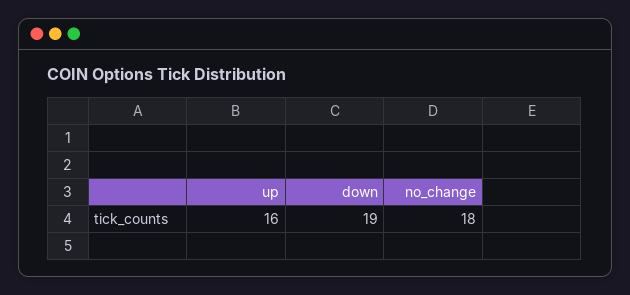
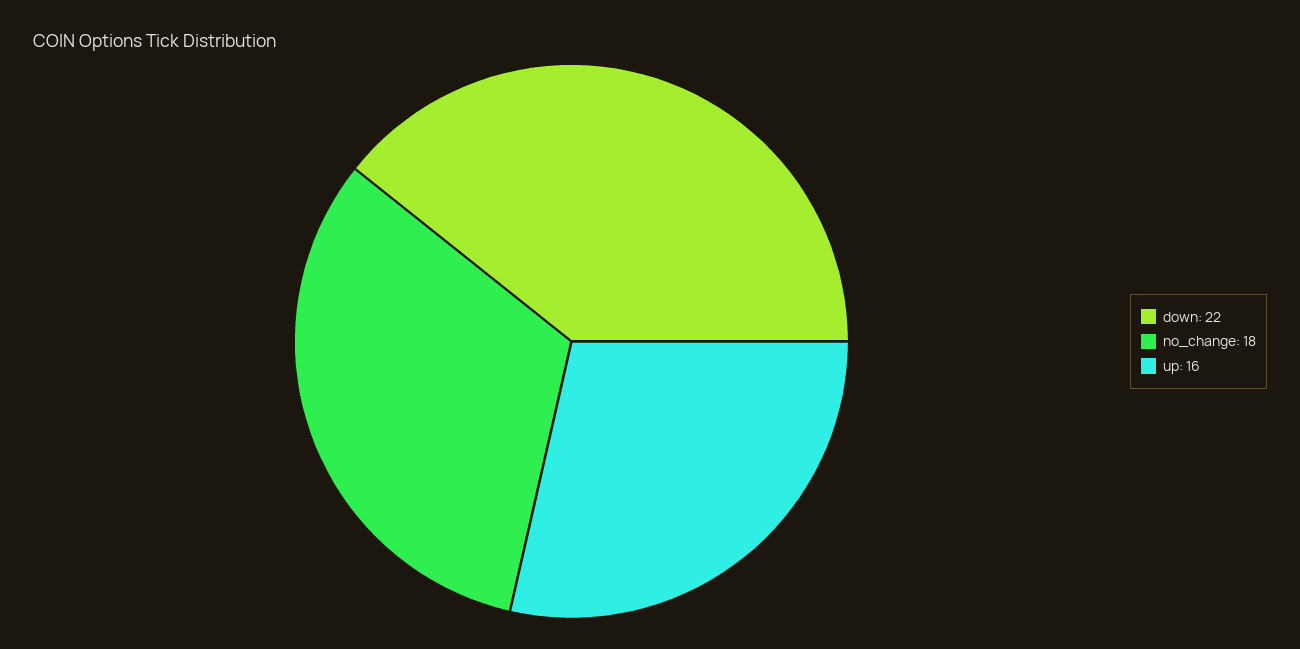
  {
    "up": 16,
-   "down": 19,
+   "down": 22,
    "no_change": 18
  }

